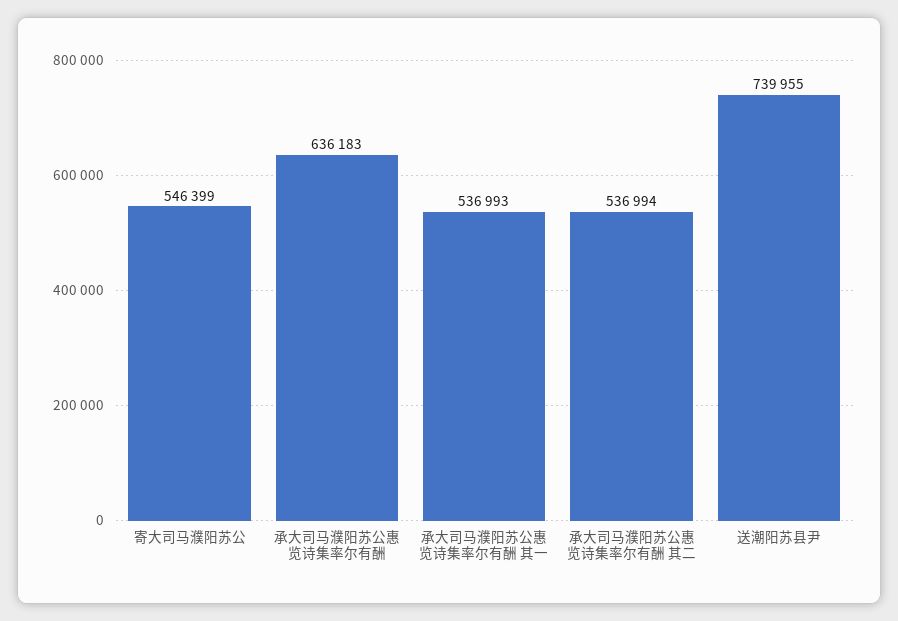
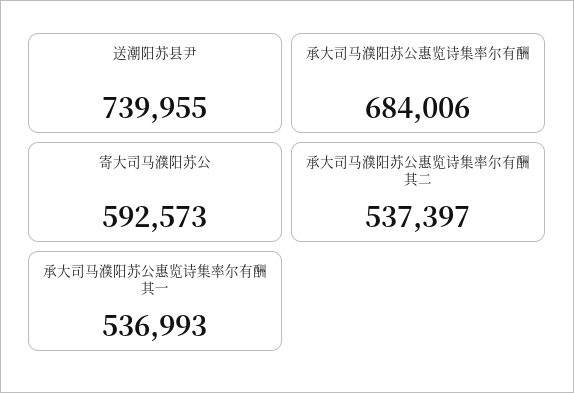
  {
-   "寄大司马濮阳苏公": 546399,
+   "寄大司马濮阳苏公": 592573,
-   "承大司马濮阳苏公惠览诗集率尔有酬": 636183,
+   "承大司马濮阳苏公惠览诗集率尔有酬": 684006,
    "承大司马濮阳苏公惠览诗集率尔有酬 其一": 536993,
-   "承大司马濮阳苏公惠览诗集率尔有酬 其二": 536994,
+   "承大司马濮阳苏公惠览诗集率尔有酬 其二": 537397,
    "送潮阳苏县尹": 739955
  }

